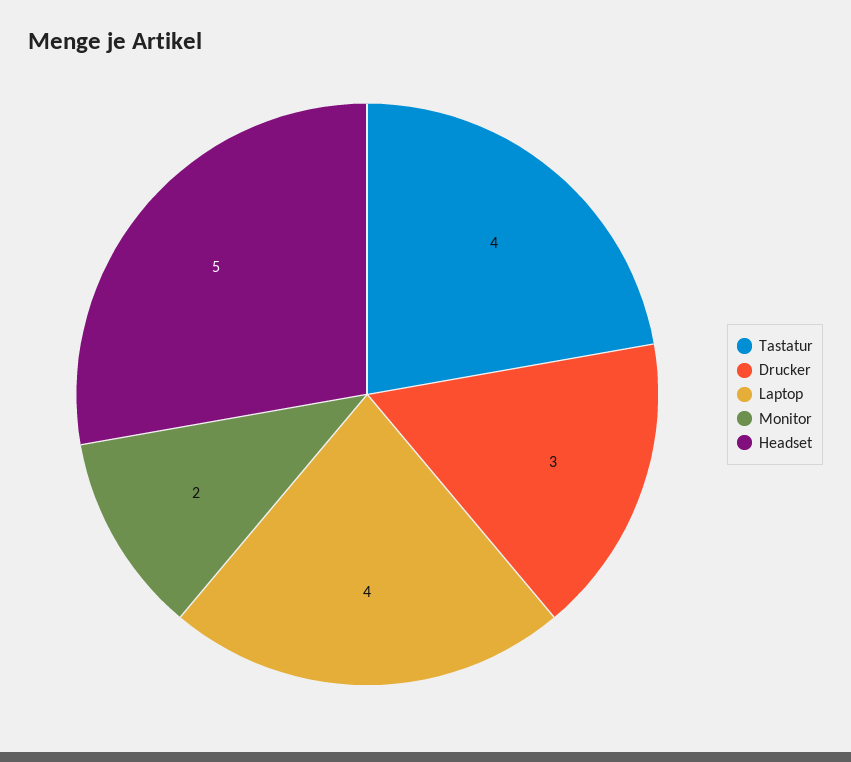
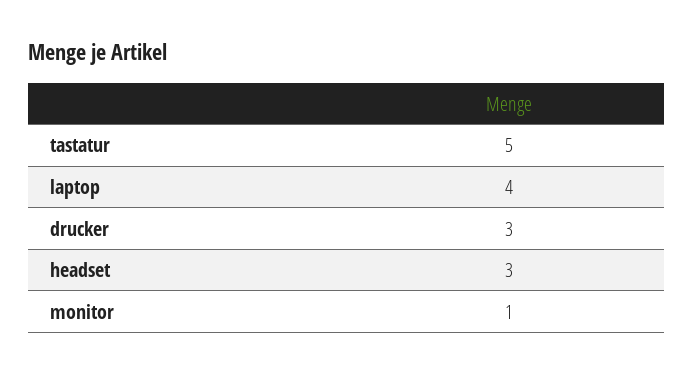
  {
-   "Tastatur": 4,
+   "Tastatur": 5,
    "Drucker": 3,
    "Laptop": 4,
-   "Monitor": 2,
+   "Monitor": 1,
-   "Headset": 5
+   "Headset": 3
  }

